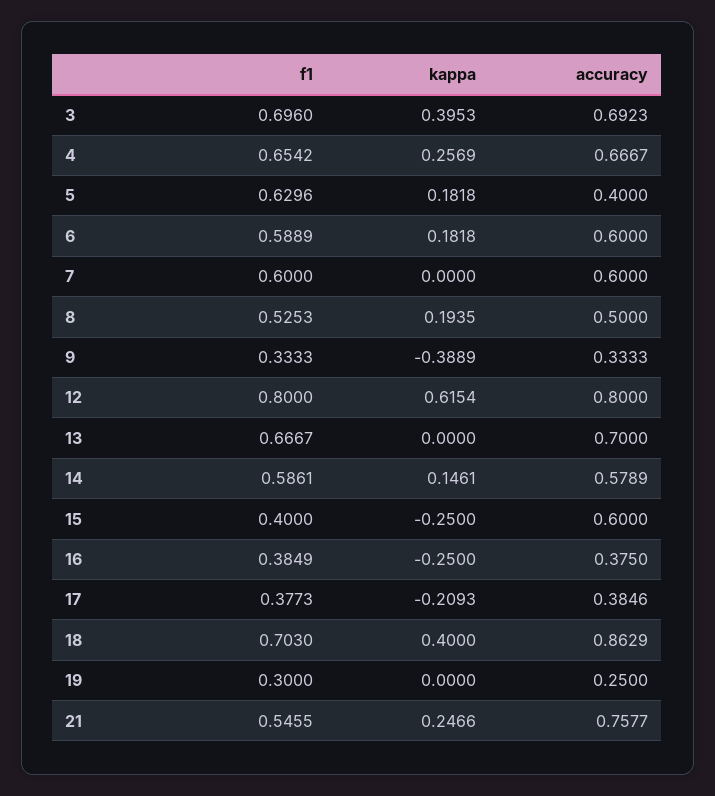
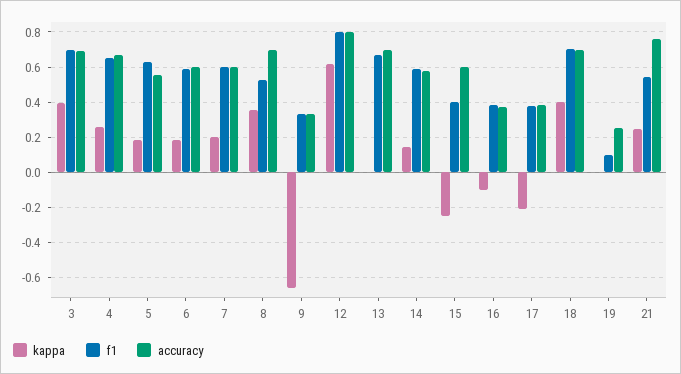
  {
    "f1": {
      "3": 0.696,
      "4": 0.6542,
      "5": 0.6296,
      "6": 0.5889,
      "7": 0.6,
      "8": 0.5253,
      "9": 0.3333,
      "12": 0.8,
      "13": 0.6667,
      "14": 0.5861,
      "15": 0.4,
      "16": 0.3849,
      "17": 0.3773,
      "18": 0.703,
-     "19": 0.3,
+     "19": 0.1,
      "21": 0.5455
    },
    "kappa": {
      "3": 0.3953,
      "4": 0.2569,
      "5": 0.1818,
      "6": 0.1818,
-     "7": 0,
+     "7": 0.2,
-     "8": 0.1935,
+     "8": 0.35,
-     "9": -0.3889,
+     "9": -0.65,
      "12": 0.6154,
      "13": 0,
      "14": 0.1461,
      "15": -0.25,
-     "16": -0.25,
+     "16": -0.1,
      "17": -0.2093,
      "18": 0.4,
      "19": 0,
      "21": 0.2466
    },
    "accuracy": {
      "3": 0.6923,
      "4": 0.6667,
-     "5": 0.4,
+     "5": 0.55,
      "6": 0.6,
      "7": 0.6,
-     "8": 0.5,
+     "8": 0.7,
      "9": 0.3333,
      "12": 0.8,
      "13": 0.7,
      "14": 0.5789,
      "15": 0.6,
      "16": 0.375,
      "17": 0.3846,
-     "18": 0.8629,
+     "18": 0.7,
      "19": 0.25,
      "21": 0.7577
    }
  }

